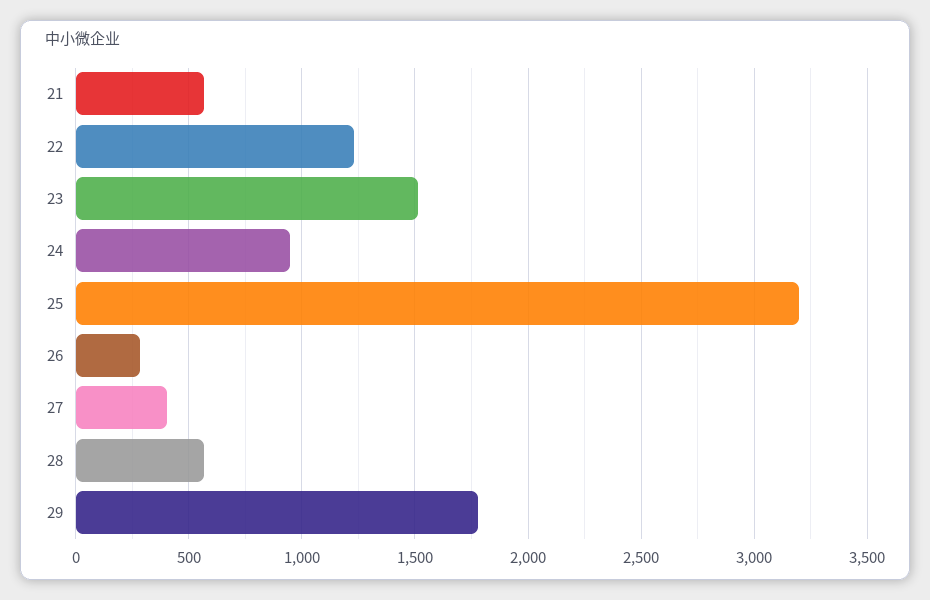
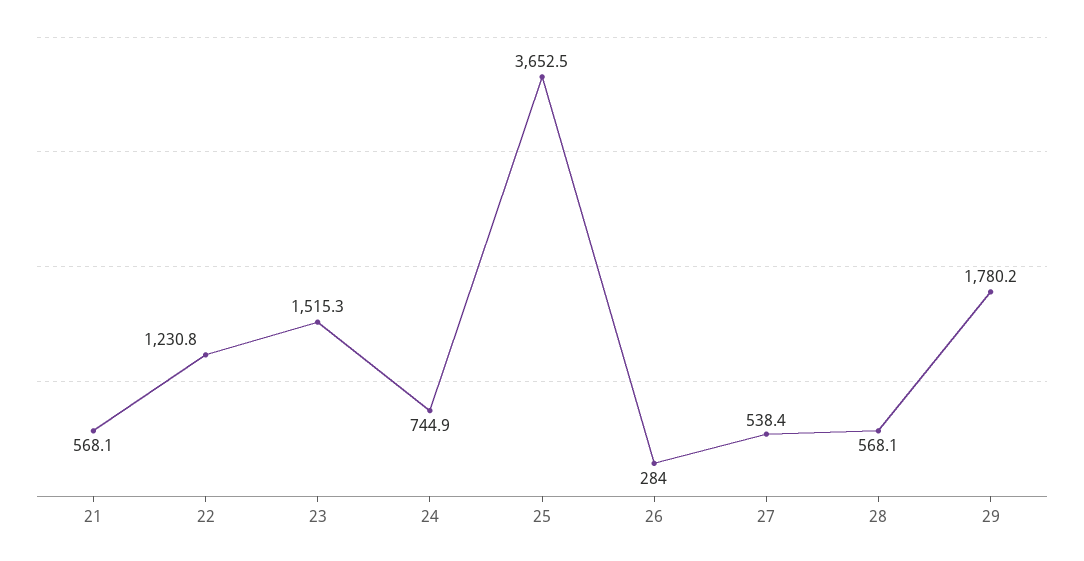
  {
    "21": 568.1,
    "22": 1230.8,
    "23": 1515.3,
-   "24": 950,
+   "24": 744.9,
-   "25": 3200,
+   "25": 3652.5,
    "26": 284,
-   "27": 400,
+   "27": 538.4,
    "28": 568.1,
    "29": 1780.2
  }

